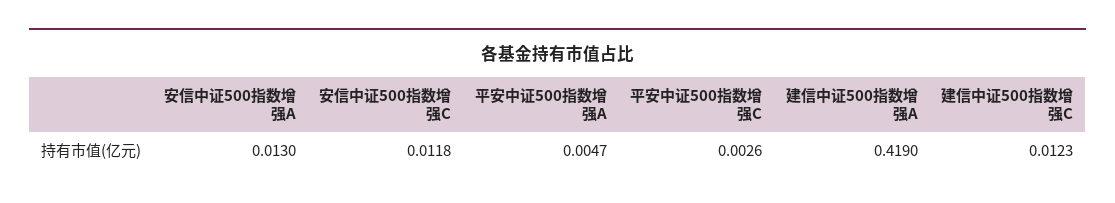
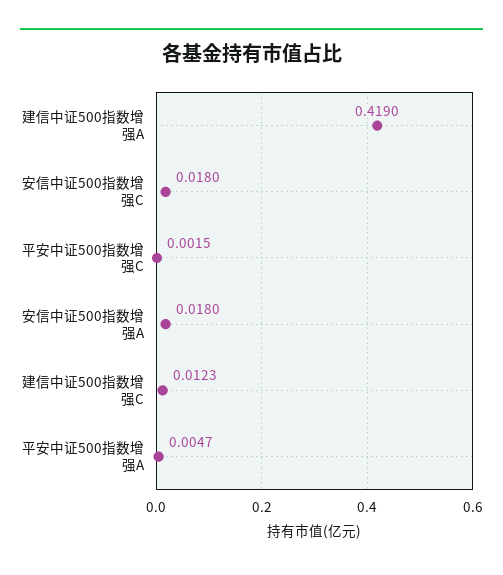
  {
-   "安信中证500指数增强A": 0.013,
+   "安信中证500指数增强A": 0.018,
-   "安信中证500指数增强C": 0.0118,
+   "安信中证500指数增强C": 0.018,
    "平安中证500指数增强A": 0.0047,
-   "平安中证500指数增强C": 0.0026,
+   "平安中证500指数增强C": 0.0015,
    "建信中证500指数增强A": 0.419,
    "建信中证500指数增强C": 0.0123
  }

